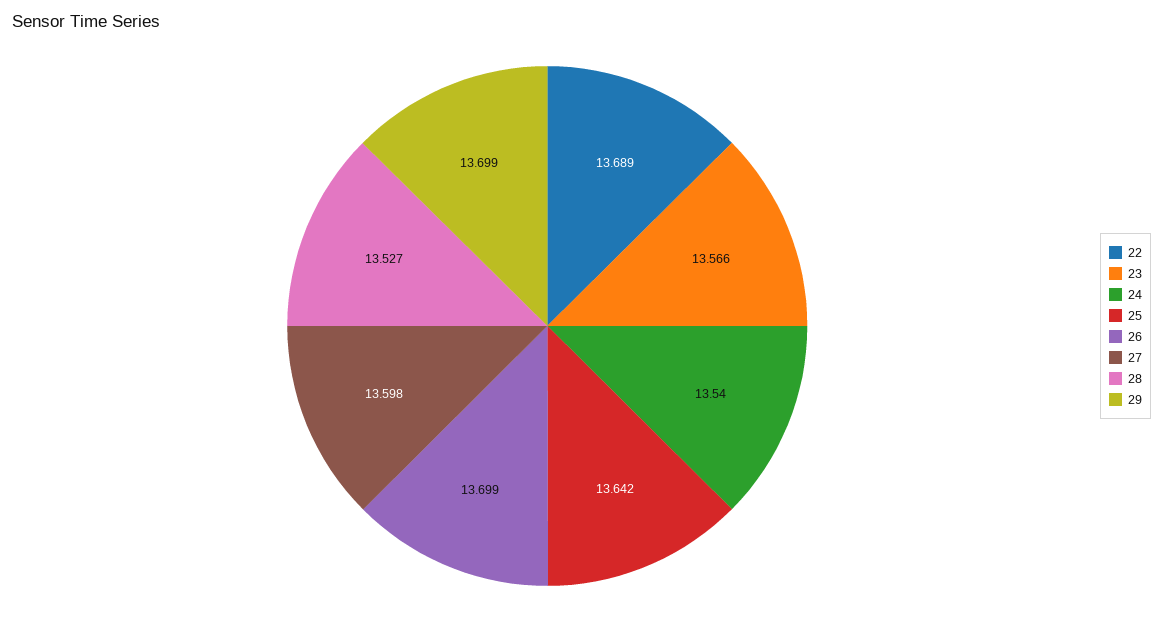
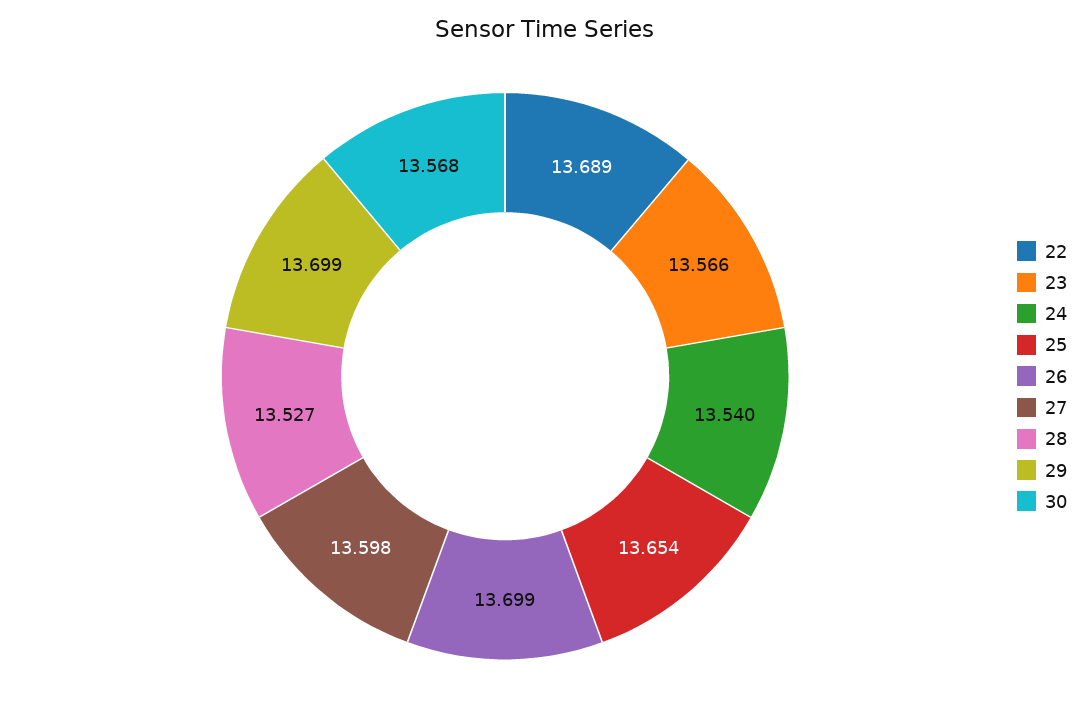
  {
    "22": 13.689,
    "23": 13.566,
    "24": 13.54,
-   "25": 13.642,
+   "25": 13.654,
    "26": 13.699,
    "27": 13.598,
    "28": 13.527,
-   "29": 13.699
+   "29": 13.699,
+   "30": 13.568
  }

